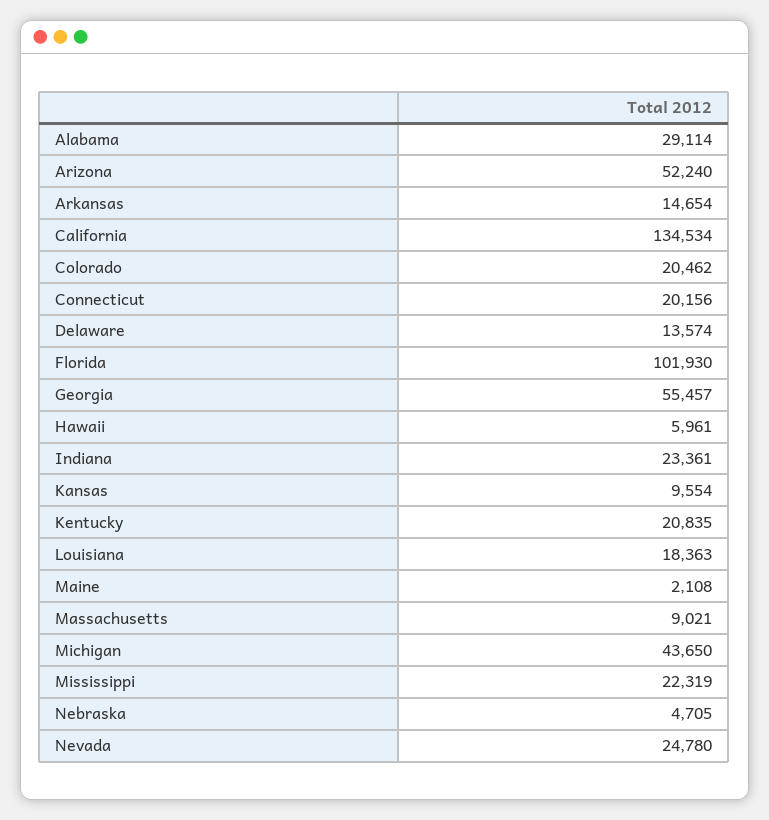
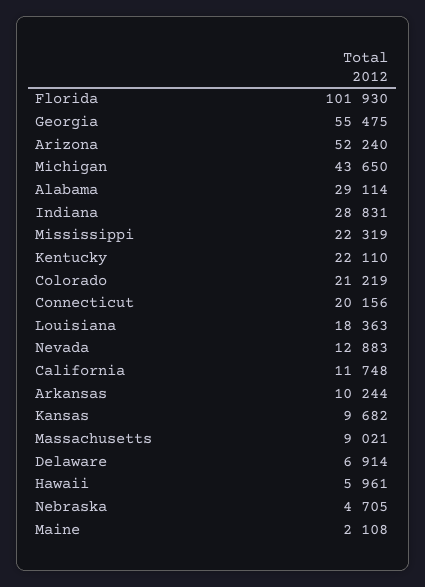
  {
    "Alabama": 29114,
    "Arizona": 52240,
-   "Arkansas": 14654,
+   "Arkansas": 10244,
-   "California": 134534,
+   "California": 11748,
-   "Colorado": 20462,
+   "Colorado": 21219,
    "Connecticut": 20156,
-   "Delaware": 13574,
+   "Delaware": 6914,
    "Florida": 101930,
-   "Georgia": 55457,
+   "Georgia": 55475,
    "Hawaii": 5961,
-   "Indiana": 23361,
+   "Indiana": 28831,
-   "Kansas": 9554,
+   "Kansas": 9682,
-   "Kentucky": 20835,
+   "Kentucky": 22110,
    "Louisiana": 18363,
    "Maine": 2108,
    "Massachusetts": 9021,
    "Michigan": 43650,
    "Mississippi": 22319,
    "Nebraska": 4705,
-   "Nevada": 24780
+   "Nevada": 12883
  }

